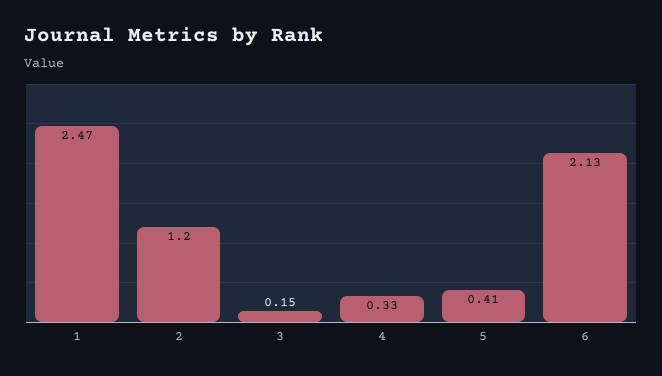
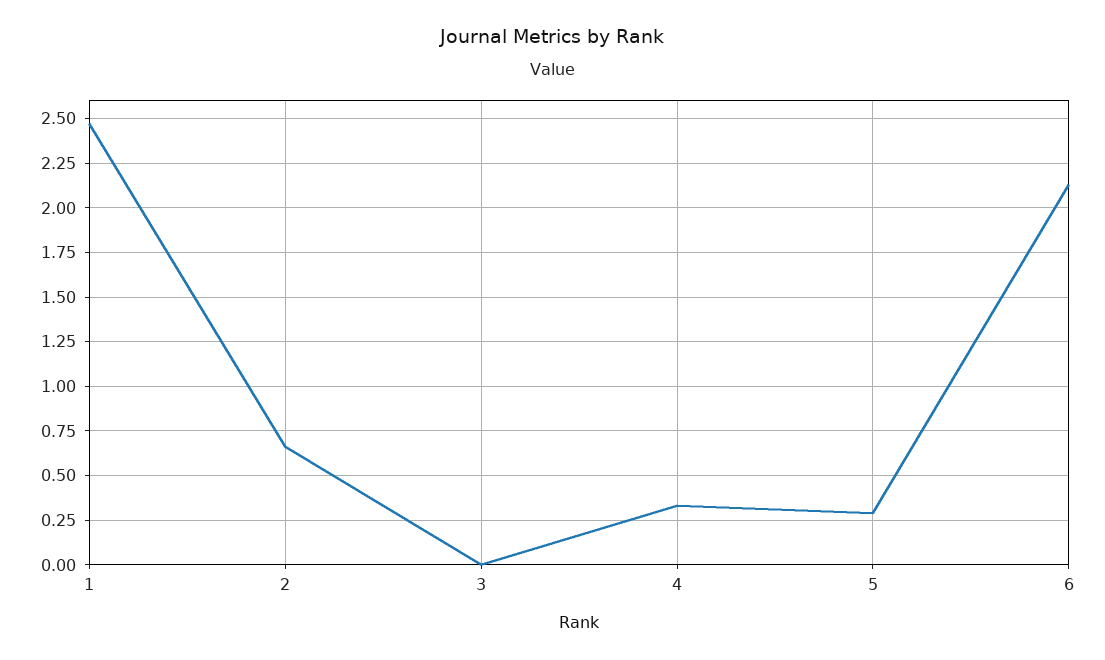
  {
    "1": 2.47,
-   "2": 1.2,
+   "2": 0.65,
-   "3": 0.15,
+   "3": 0,
    "4": 0.33,
-   "5": 0.41,
+   "5": 0.3,
    "6": 2.13
  }

